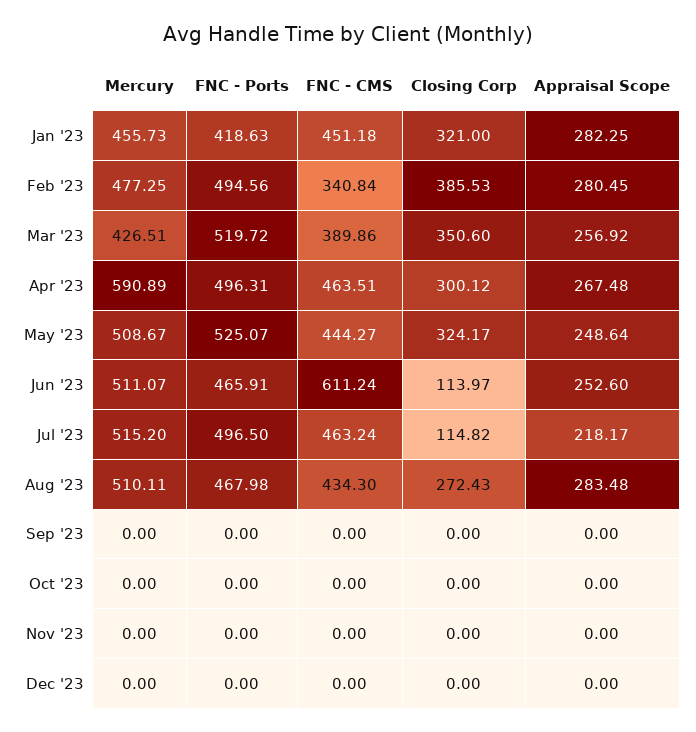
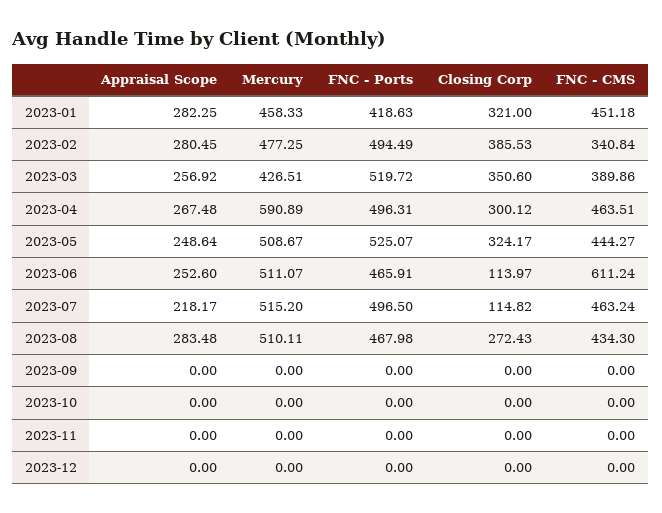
  {
    "Mercury": {
-     "Jan '23": 455.73,
+     "Jan '23": 458.33,
      "Feb '23": 477.25,
      "Mar '23": 426.51,
      "Apr '23": 590.89,
      "May '23": 508.67,
      "Jun '23": 511.07,
      "Jul '23": 515.2,
      "Aug '23": 510.11,
      "Sep '23": 0,
      "Oct '23": 0,
      "Nov '23": 0,
      "Dec '23": 0
    },
    "FNC - Ports": {
      "Jan '23": 418.63,
-     "Feb '23": 494.56,
+     "Feb '23": 494.49,
      "Mar '23": 519.72,
      "Apr '23": 496.31,
      "May '23": 525.07,
      "Jun '23": 465.91,
      "Jul '23": 496.5,
      "Aug '23": 467.98,
      "Sep '23": 0,
      "Oct '23": 0,
      "Nov '23": 0,
      "Dec '23": 0
    },
    "FNC - CMS": {
      "Jan '23": 451.18,
      "Feb '23": 340.84,
      "Mar '23": 389.86,
      "Apr '23": 463.51,
      "May '23": 444.27,
      "Jun '23": 611.24,
      "Jul '23": 463.24,
      "Aug '23": 434.3,
      "Sep '23": 0,
      "Oct '23": 0,
      "Nov '23": 0,
      "Dec '23": 0
    },
    "Closing Corp": {
      "Jan '23": 321,
      "Feb '23": 385.53,
      "Mar '23": 350.6,
      "Apr '23": 300.12,
      "May '23": 324.17,
      "Jun '23": 113.97,
      "Jul '23": 114.82,
      "Aug '23": 272.43,
      "Sep '23": 0,
      "Oct '23": 0,
      "Nov '23": 0,
      "Dec '23": 0
    },
    "Appraisal Scope": {
      "Jan '23": 282.25,
      "Feb '23": 280.45,
      "Mar '23": 256.92,
      "Apr '23": 267.48,
      "May '23": 248.64,
      "Jun '23": 252.6,
      "Jul '23": 218.17,
      "Aug '23": 283.48,
      "Sep '23": 0,
      "Oct '23": 0,
      "Nov '23": 0,
      "Dec '23": 0
    }
  }

